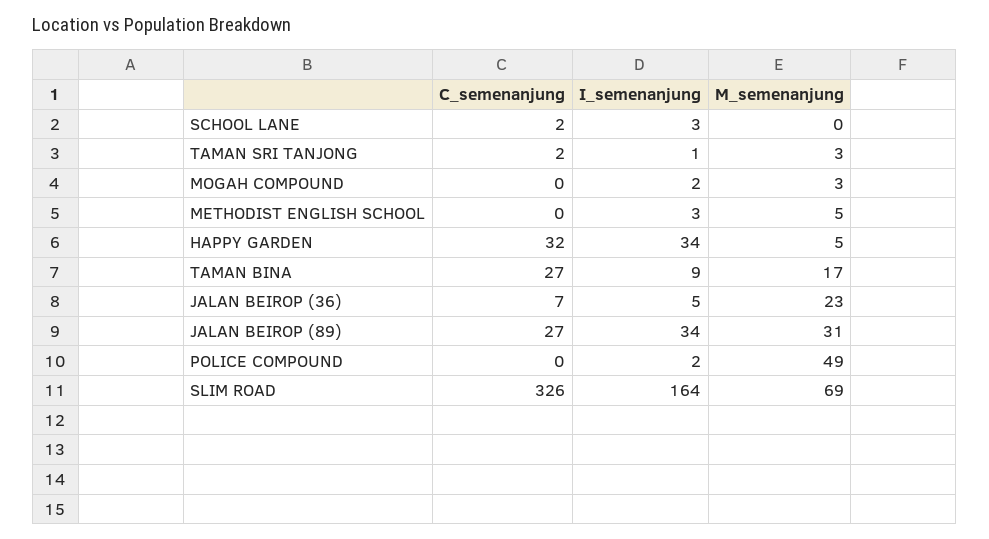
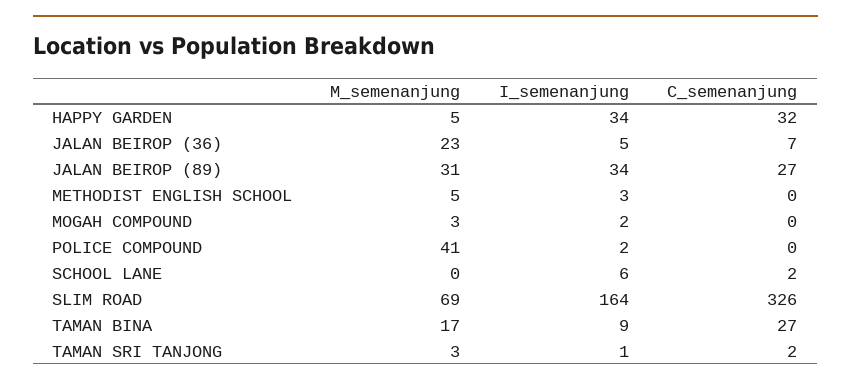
  {
    "C_semenanjung": {
      "SCHOOL LANE": 2,
      "TAMAN SRI TANJONG": 2,
      "MOGAH COMPOUND": 0,
      "METHODIST ENGLISH SCHOOL": 0,
      "HAPPY GARDEN": 32,
      "TAMAN BINA": 27,
      "JALAN BEIROP (36)": 7,
      "JALAN BEIROP (89)": 27,
      "POLICE COMPOUND": 0,
      "SLIM ROAD": 326
    },
    "I_semenanjung": {
-     "SCHOOL LANE": 3,
+     "SCHOOL LANE": 6,
      "TAMAN SRI TANJONG": 1,
      "MOGAH COMPOUND": 2,
      "METHODIST ENGLISH SCHOOL": 3,
      "HAPPY GARDEN": 34,
      "TAMAN BINA": 9,
      "JALAN BEIROP (36)": 5,
      "JALAN BEIROP (89)": 34,
      "POLICE COMPOUND": 2,
      "SLIM ROAD": 164
    },
    "M_semenanjung": {
      "SCHOOL LANE": 0,
      "TAMAN SRI TANJONG": 3,
      "MOGAH COMPOUND": 3,
      "METHODIST ENGLISH SCHOOL": 5,
      "HAPPY GARDEN": 5,
      "TAMAN BINA": 17,
      "JALAN BEIROP (36)": 23,
      "JALAN BEIROP (89)": 31,
-     "POLICE COMPOUND": 49,
+     "POLICE COMPOUND": 41,
      "SLIM ROAD": 69
    }
  }

